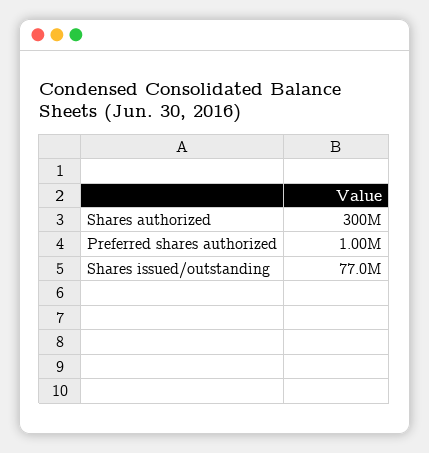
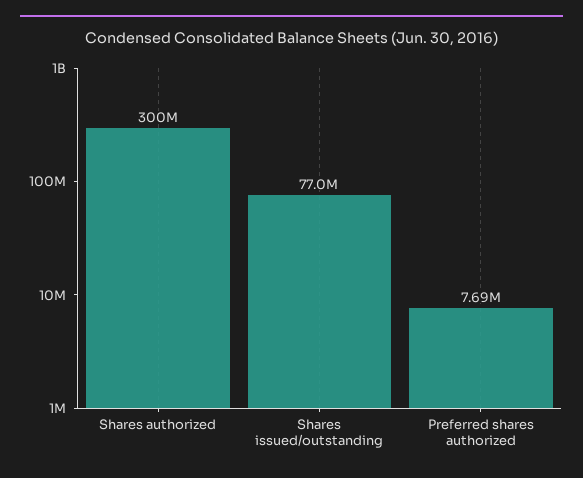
  {
    "Shares authorized": 300000000,
-   "Preferred shares authorized": 1000000,
+   "Preferred shares authorized": 7690000,
    "Shares issued/outstanding": 77000000
  }

